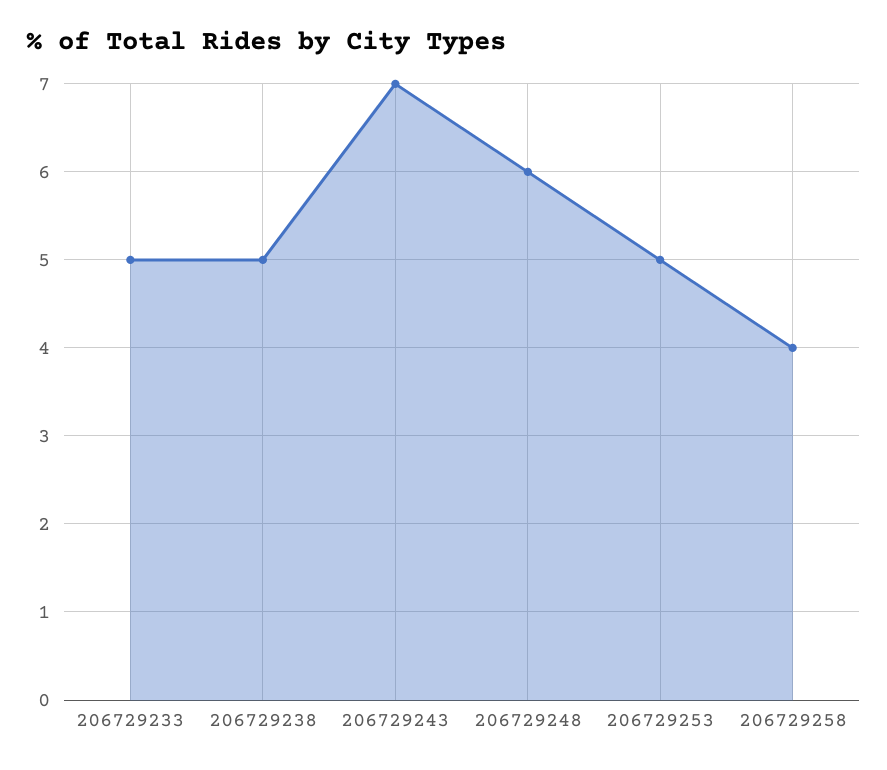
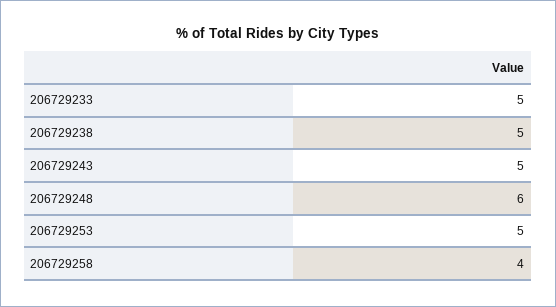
  {
    "206729233": 5,
    "206729238": 5,
-   "206729243": 7,
+   "206729243": 5,
    "206729248": 6,
    "206729253": 5,
    "206729258": 4
  }

